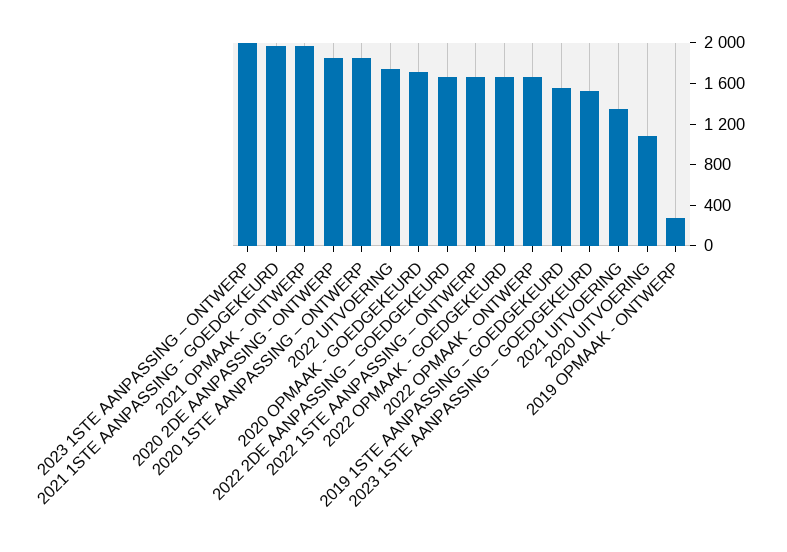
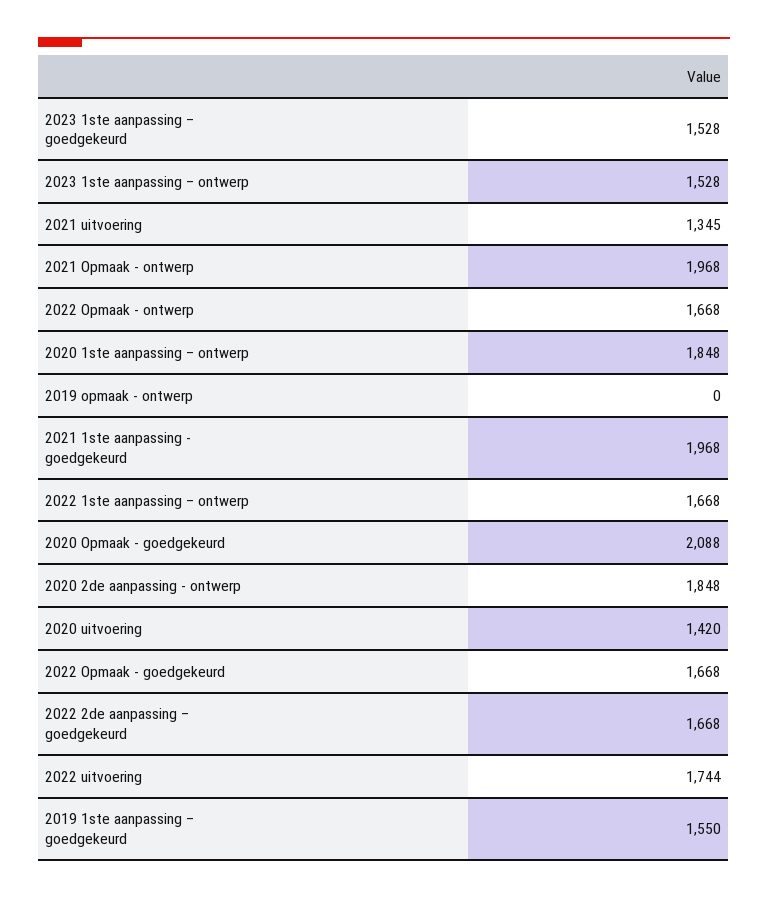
  {
-   "2023 1STE AANPASSING – ONTWERP": 2000,
+   "2023 1STE AANPASSING – ONTWERP": 1528,
    "2021 1STE AANPASSING - GOEDGEKEURD": 1968,
    "2021 OPMAAK - ONTWERP": 1968,
    "2020 2DE AANPASSING - ONTWERP": 1848,
    "2020 1STE AANPASSING – ONTWERP": 1848,
    "2022 UITVOERING": 1744,
-   "2020 OPMAAK - GOEDGEKEURD": 1700,
+   "2020 OPMAAK - GOEDGEKEURD": 2088,
    "2022 2DE AANPASSING – GOEDGEKEURD": 1668,
    "2022 1STE AANPASSING – ONTWERP": 1668,
    "2022 OPMAAK - GOEDGEKEURD": 1668,
    "2022 OPMAAK - ONTWERP": 1668,
    "2019 1STE AANPASSING – GOEDGEKEURD": 1550,
    "2023 1STE AANPASSING – GOEDGEKEURD": 1528,
    "2021 UITVOERING": 1345,
-   "2020 UITVOERING": 1100,
+   "2020 UITVOERING": 1420,
-   "2019 OPMAAK - ONTWERP": 300
+   "2019 OPMAAK - ONTWERP": 0
  }

